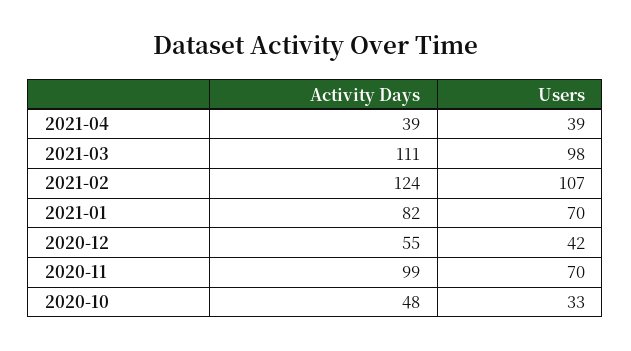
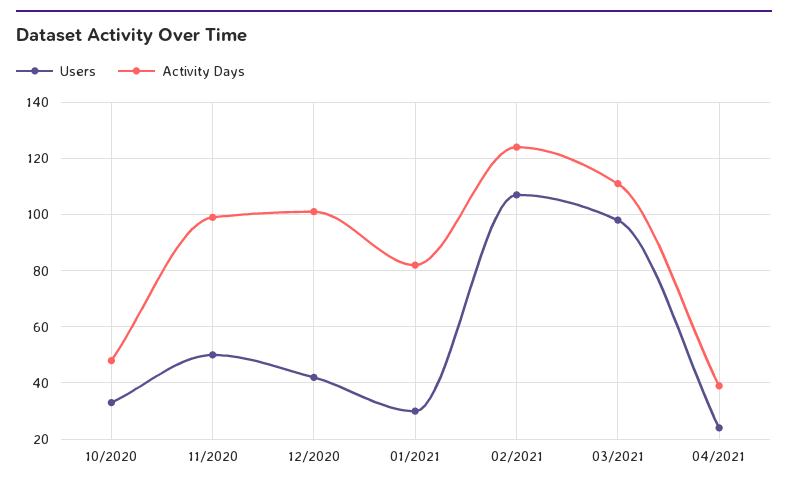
  {
    "Activity Days": {
      "2021-04": 39,
      "2021-03": 111,
      "2021-02": 124,
      "2021-01": 82,
-     "2020-12": 55,
+     "2020-12": 100,
      "2020-11": 99,
      "2020-10": 48
    },
    "Users": {
-     "2021-04": 39,
+     "2021-04": 25,
      "2021-03": 98,
      "2021-02": 107,
-     "2021-01": 70,
+     "2021-01": 30,
      "2020-12": 42,
-     "2020-11": 70,
+     "2020-11": 50,
      "2020-10": 33
    }
  }

